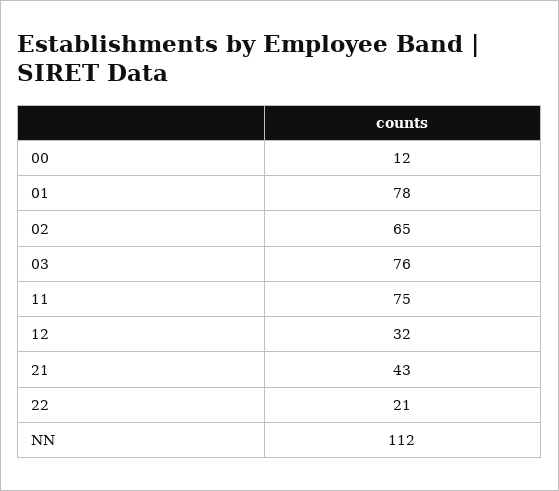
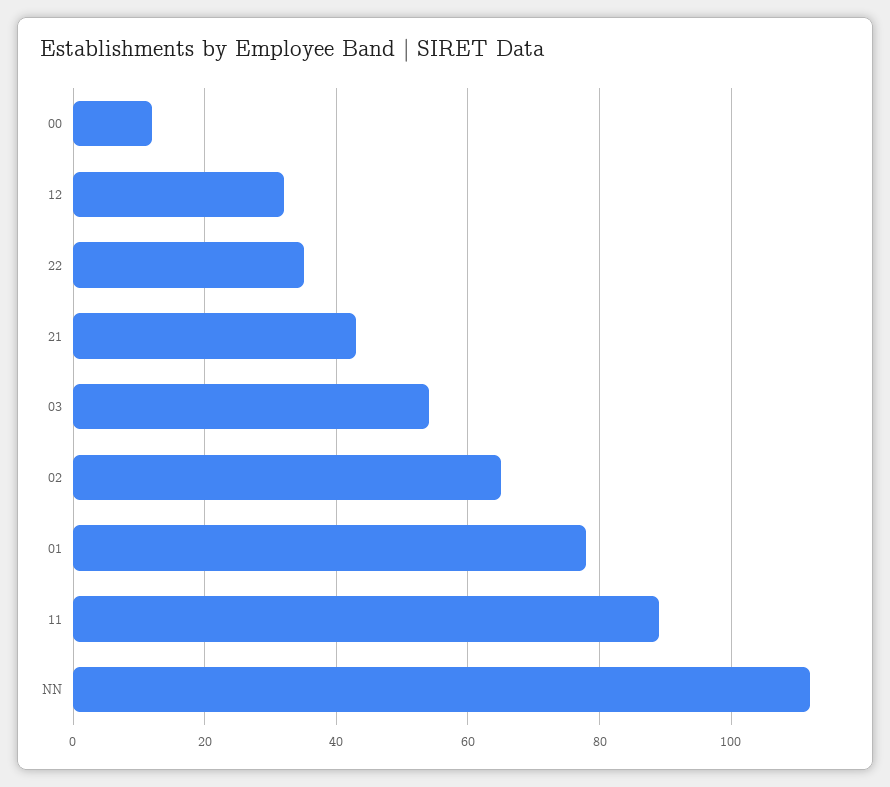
  {
    "00": 12,
    "01": 78,
    "02": 65,
-   "03": 76,
+   "03": 55,
-   "11": 75,
+   "11": 90,
    "12": 32,
    "21": 43,
-   "22": 21,
+   "22": 35,
    "NN": 112
  }

